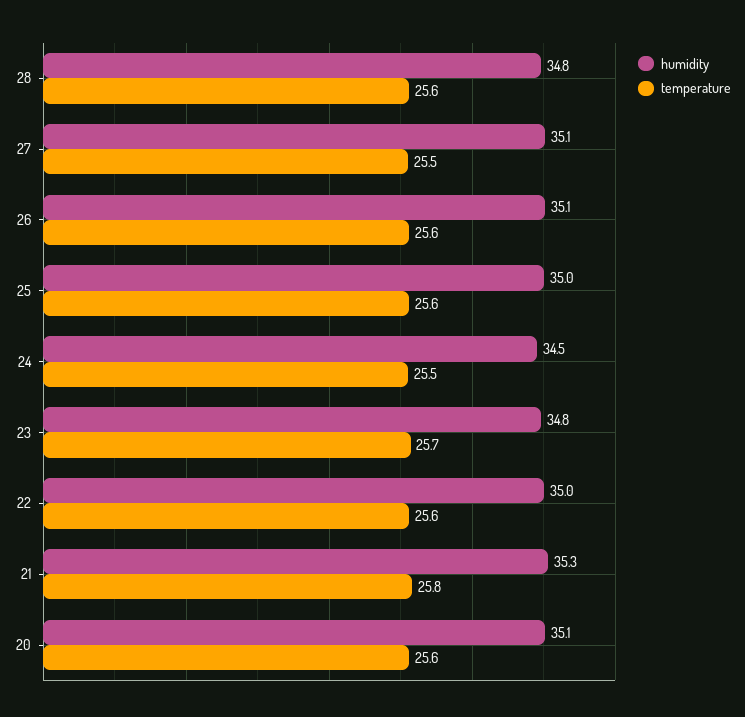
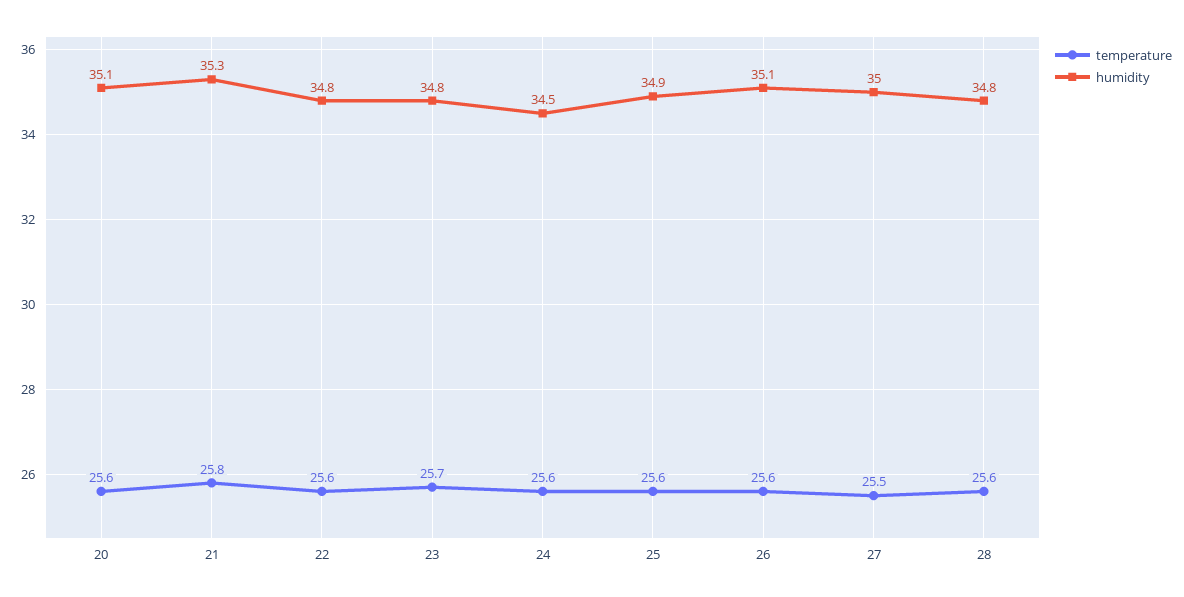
  {
    "humidity": {
      "28": 34.8,
-     "27": 35.1,
+     "27": 35,
      "26": 35.1,
-     "25": 35,
+     "25": 34.9,
      "24": 34.5,
      "23": 34.8,
-     "22": 35,
+     "22": 34.8,
      "21": 35.3,
      "20": 35.1
    },
    "temperature": {
      "28": 25.6,
      "27": 25.5,
      "26": 25.6,
      "25": 25.6,
-     "24": 25.5,
+     "24": 25.6,
      "23": 25.7,
      "22": 25.6,
      "21": 25.8,
      "20": 25.6
    }
  }

